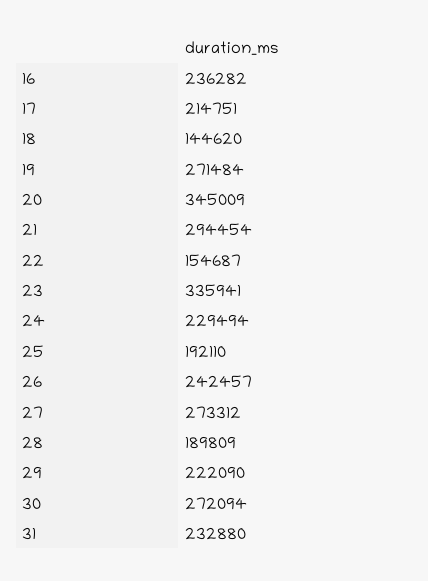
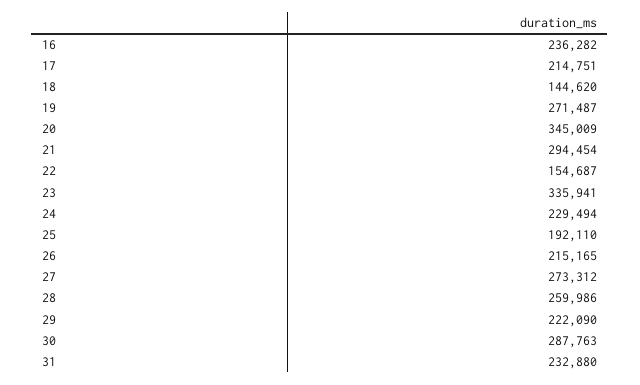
  {
    "16": 236282,
    "17": 214751,
    "18": 144620,
-   "19": 271484,
+   "19": 271487,
    "20": 345009,
    "21": 294454,
    "22": 154687,
    "23": 335941,
    "24": 229494,
    "25": 192110,
-   "26": 242457,
+   "26": 215165,
    "27": 273312,
-   "28": 189809,
+   "28": 259986,
    "29": 222090,
-   "30": 272094,
+   "30": 287763,
    "31": 232880
  }

